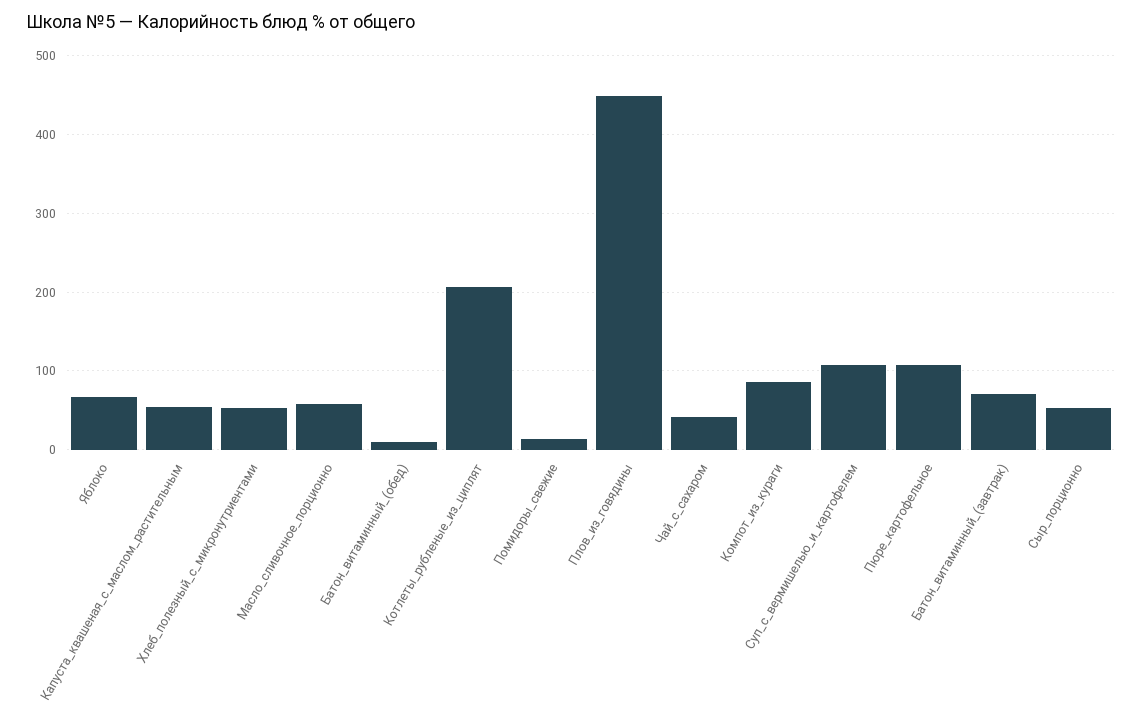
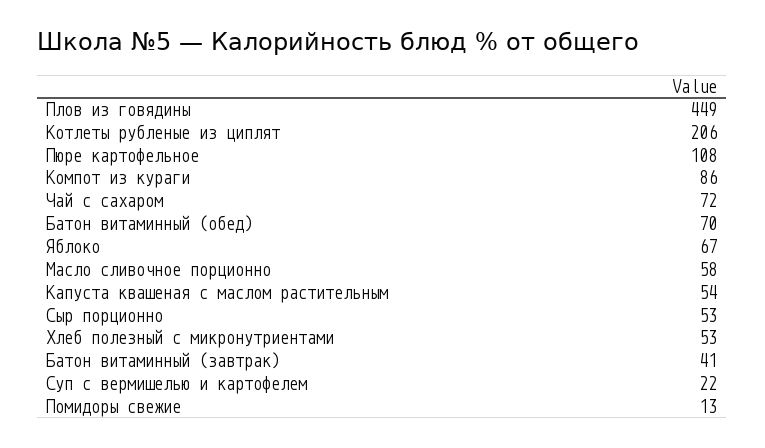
  {
    "Яблоко": 67,
    "Капуста_квашеная_с_маслом_растительным": 54,
    "Хлеб_полезный_с_микронутриентами": 53,
    "Масло_сливочное_порционно": 58,
-   "Батон_витаминный_(обед)": 10,
+   "Батон_витаминный_(обед)": 70,
    "Котлеты_рубленые_из_циплят": 206,
    "Помидоры_свежие": 13,
    "Плов_из_говядины": 449,
-   "Чай_с_сахаром": 40,
+   "Чай_с_сахаром": 72,
    "Компот_из_кураги": 86,
-   "Суп_с_вермишелью_и_картофелем": 110,
+   "Суп_с_вермишелью_и_картофелем": 22,
    "Пюре_картофельное": 108,
-   "Батон_витаминный_(завтрак)": 70,
+   "Батон_витаминный_(завтрак)": 41,
    "Сыр_порционно": 53
  }

